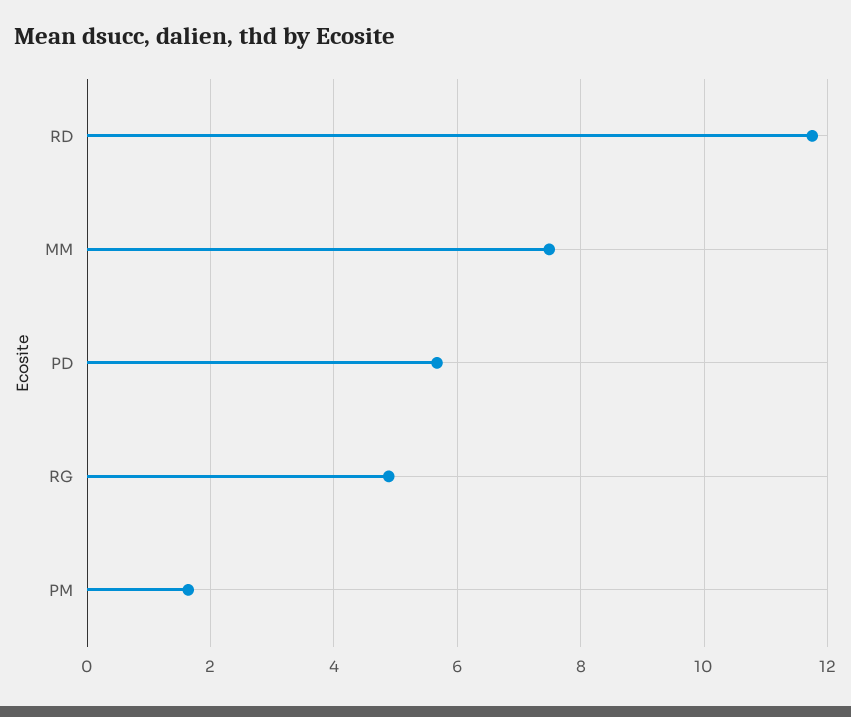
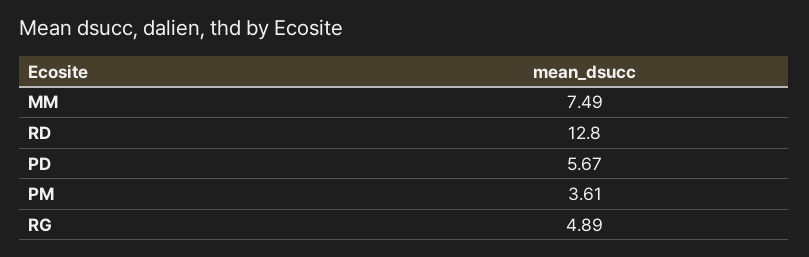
  {
-   "RD": 11.8,
+   "RD": 12.8,
    "MM": 7.49,
    "PD": 5.67,
    "RG": 4.89,
-   "PM": 1.6
+   "PM": 3.61
  }

